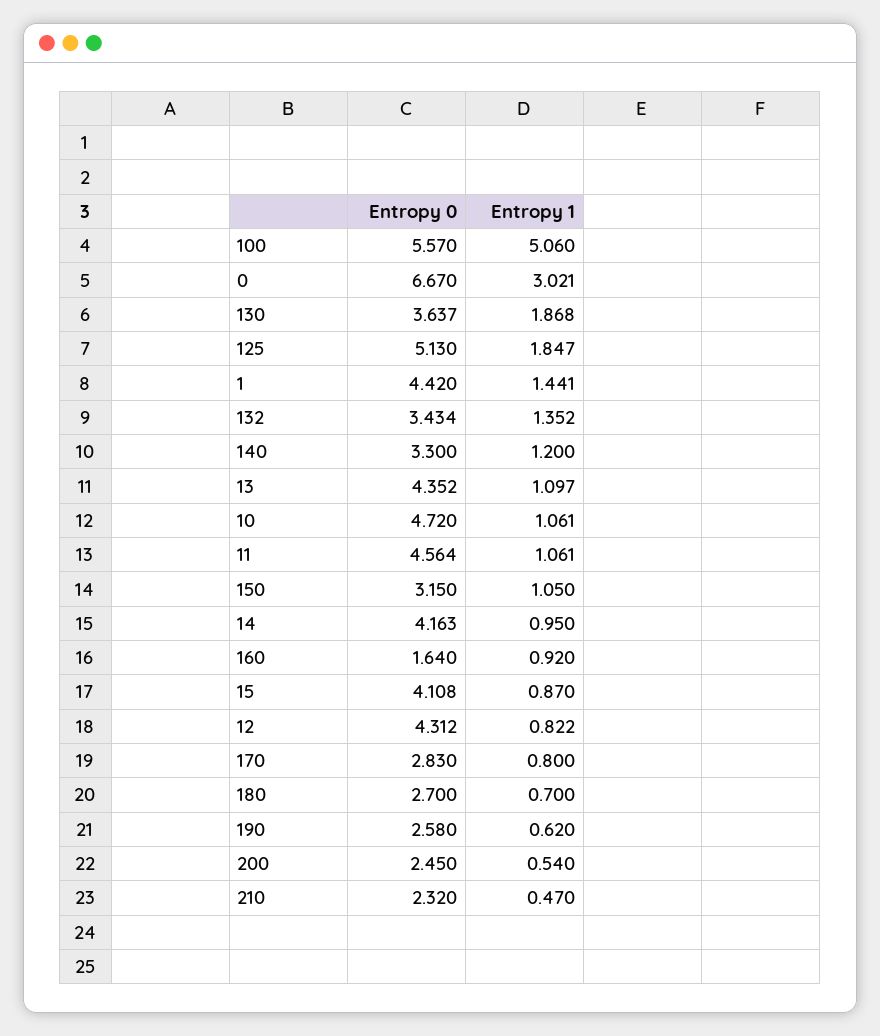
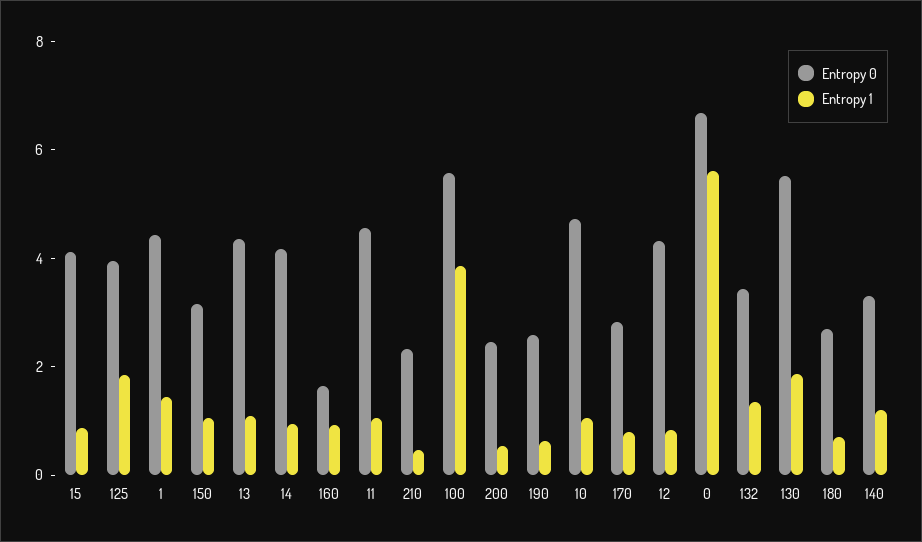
  {
    "Entropy 0": {
      "100": 5.57,
      "0": 6.67,
-     "130": 3.637,
+     "130": 5.5,
-     "125": 5.13,
+     "125": 4,
      "1": 4.42,
      "132": 3.434,
      "140": 3.3,
      "13": 4.352,
      "10": 4.72,
      "11": 4.564,
      "150": 3.15,
      "14": 4.163,
      "160": 1.64,
      "15": 4.108,
      "12": 4.312,
      "170": 2.83,
      "180": 2.7,
      "190": 2.58,
      "200": 2.45,
      "210": 2.32
    },
    "Entropy 1": {
-     "100": 5.06,
+     "100": 4,
-     "0": 3.021,
+     "0": 5.5,
      "130": 1.868,
      "125": 1.847,
      "1": 1.441,
      "132": 1.352,
      "140": 1.2,
      "13": 1.097,
      "10": 1.061,
      "11": 1.061,
      "150": 1.05,
      "14": 0.95,
      "160": 0.92,
      "15": 0.87,
      "12": 0.822,
      "170": 0.8,
      "180": 0.7,
      "190": 0.62,
      "200": 0.54,
      "210": 0.47
    }
  }

